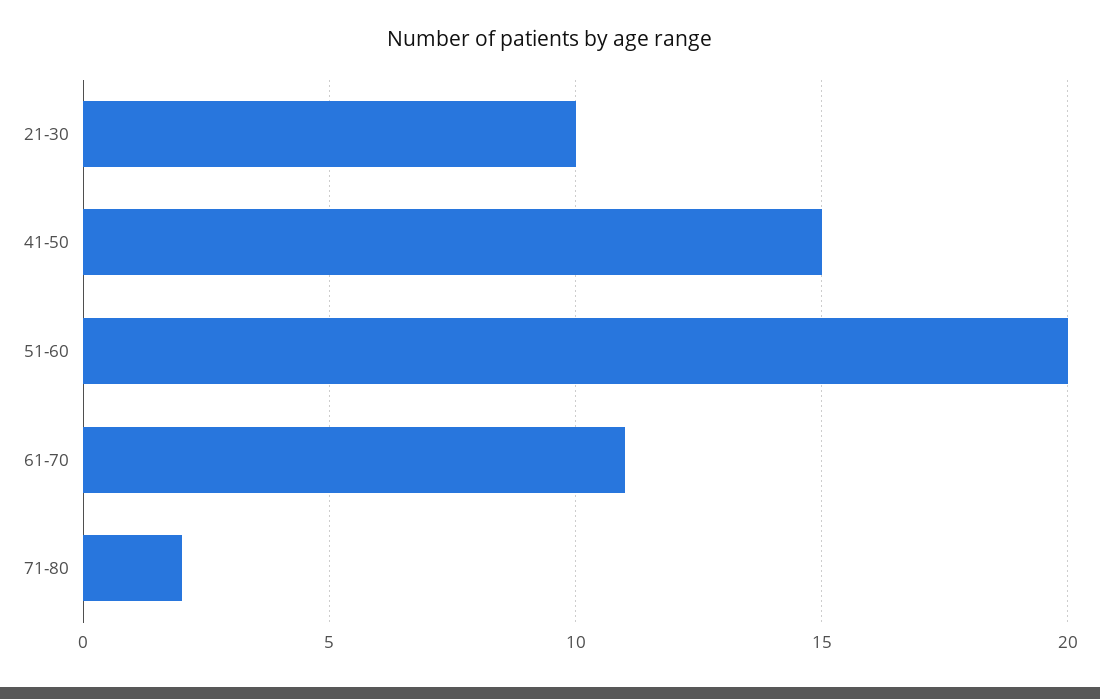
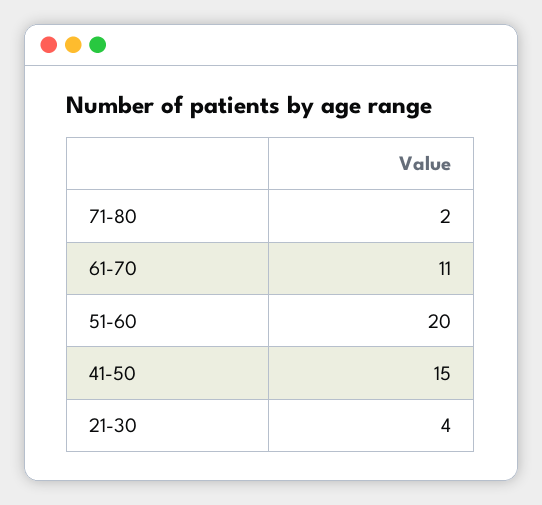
  {
-   "21-30": 10,
+   "21-30": 4,
    "41-50": 15,
    "51-60": 20,
    "61-70": 11,
    "71-80": 2
  }

